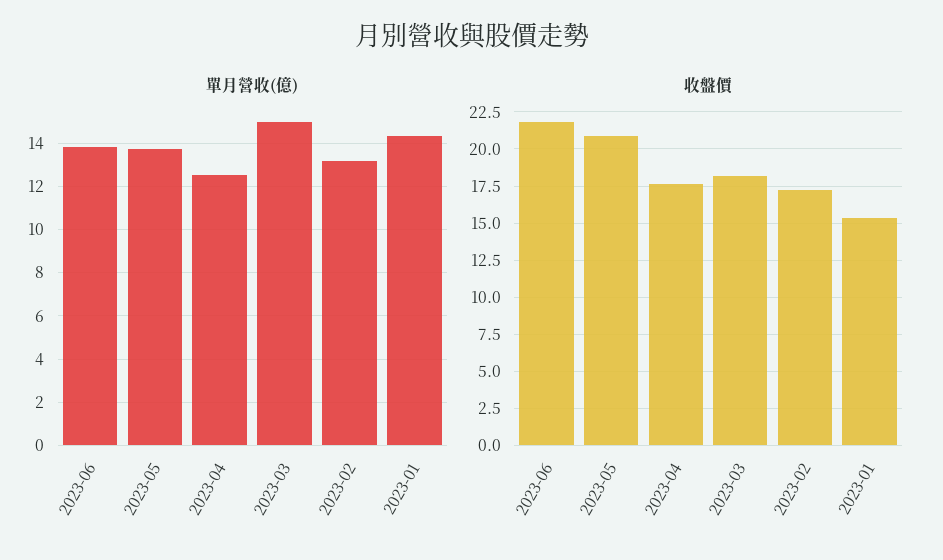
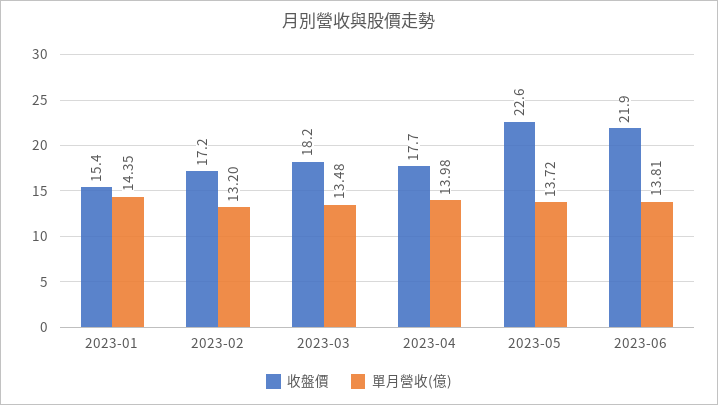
  {
    "單月營收(億)": {
      "2023-06": 13.81,
      "2023-05": 13.72,
-     "2023-04": 12.5,
+     "2023-04": 13.98,
-     "2023-03": 15,
+     "2023-03": 13.48,
      "2023-02": 13.2,
      "2023-01": 14.35
    },
    "收盤價": {
      "2023-06": 21.9,
-     "2023-05": 21,
+     "2023-05": 22.6,
      "2023-04": 17.7,
      "2023-03": 18.2,
      "2023-02": 17.2,
      "2023-01": 15.4
    }
  }

